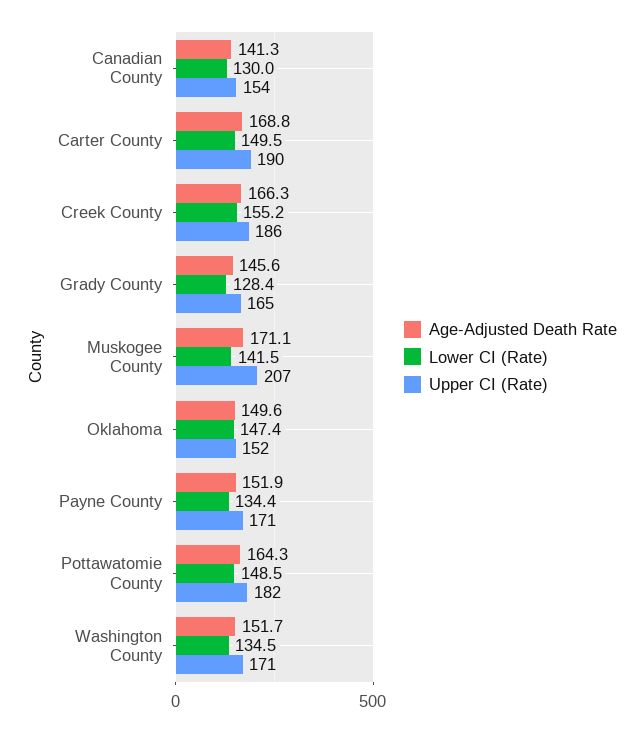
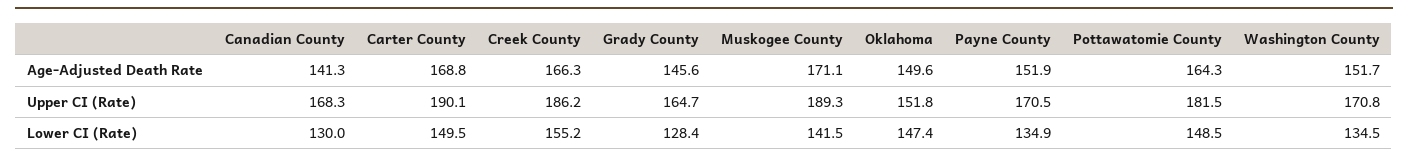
  {
    "Age-Adjusted Death Rate": {
      "Canadian County": 141.3,
      "Carter County": 168.8,
      "Creek County": 166.3,
      "Grady County": 145.6,
      "Muskogee County": 171.1,
      "Oklahoma": 149.6,
      "Payne County": 151.9,
      "Pottawatomie County": 164.3,
      "Washington County": 151.7
    },
    "Lower CI (Rate)": {
      "Canadian County": 130,
      "Carter County": 149.5,
      "Creek County": 155.2,
      "Grady County": 128.4,
      "Muskogee County": 141.5,
      "Oklahoma": 147.4,
-     "Payne County": 134.4,
+     "Payne County": 134.9,
      "Pottawatomie County": 148.5,
      "Washington County": 134.5
    },
    "Upper CI (Rate)": {
-     "Canadian County": 154,
+     "Canadian County": 168.3,
      "Carter County": 190.1,
      "Creek County": 186.2,
      "Grady County": 164.7,
-     "Muskogee County": 207,
+     "Muskogee County": 189.3,
      "Oklahoma": 151.8,
      "Payne County": 170.5,
      "Pottawatomie County": 181.5,
      "Washington County": 170.8
    }
  }

